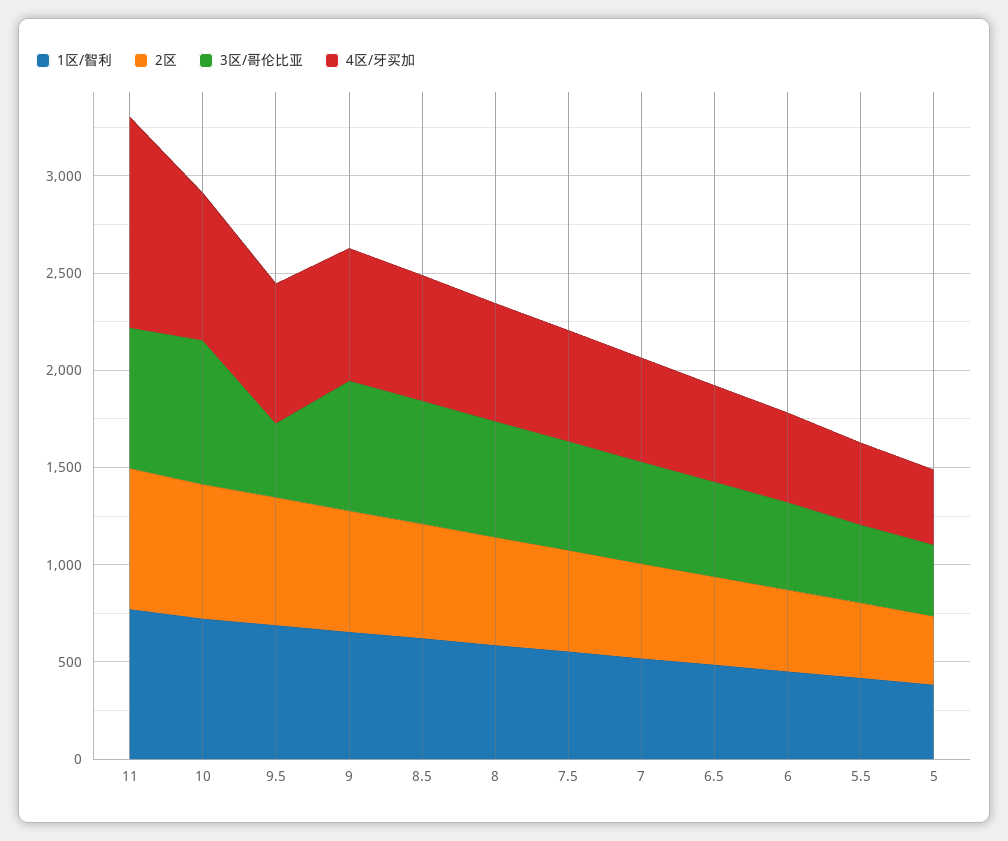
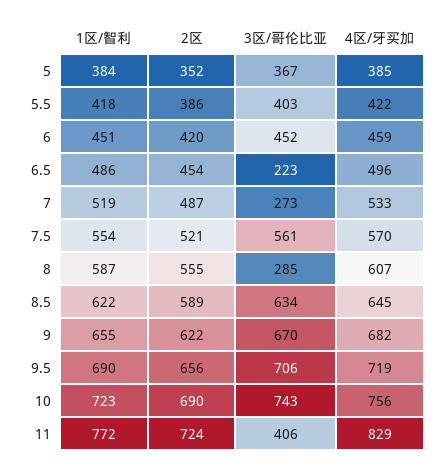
  {
    "1区/智利": {
      "11": 772,
      "10": 723,
      "9.5": 690,
      "9": 655,
      "8.5": 622,
      "8": 587,
      "7.5": 554,
      "7": 519,
      "6.5": 486,
      "6": 451,
      "5.5": 418,
      "5": 384
    },
    "2区": {
      "11": 724,
      "10": 690,
      "9.5": 656,
      "9": 622,
      "8.5": 589,
      "8": 555,
      "7.5": 521,
      "7": 487,
      "6.5": 454,
      "6": 420,
      "5.5": 386,
      "5": 352
    },
    "3区/哥伦比亚": {
-     "11": 700,
+     "11": 406,
      "10": 743,
-     "9.5": 400,
+     "9.5": 706,
      "9": 670,
      "8.5": 634,
-     "8": 600,
+     "8": 285,
      "7.5": 561,
-     "7": 500,
+     "7": 273,
-     "6.5": 500,
+     "6.5": 223,
      "6": 452,
      "5.5": 403,
      "5": 367
    },
    "4区/牙买加": {
-     "11": 1100,
+     "11": 829,
      "10": 756,
      "9.5": 719,
      "9": 682,
      "8.5": 645,
      "8": 607,
      "7.5": 570,
      "7": 533,
      "6.5": 496,
      "6": 459,
      "5.5": 422,
      "5": 385
    }
  }

